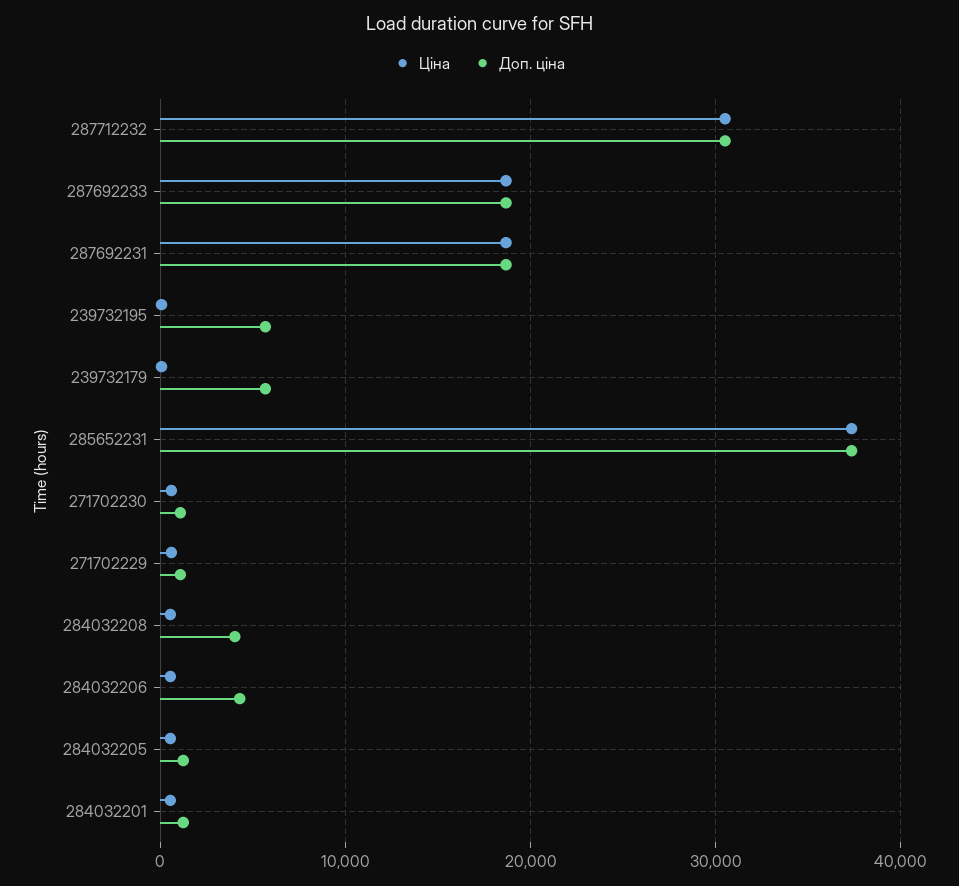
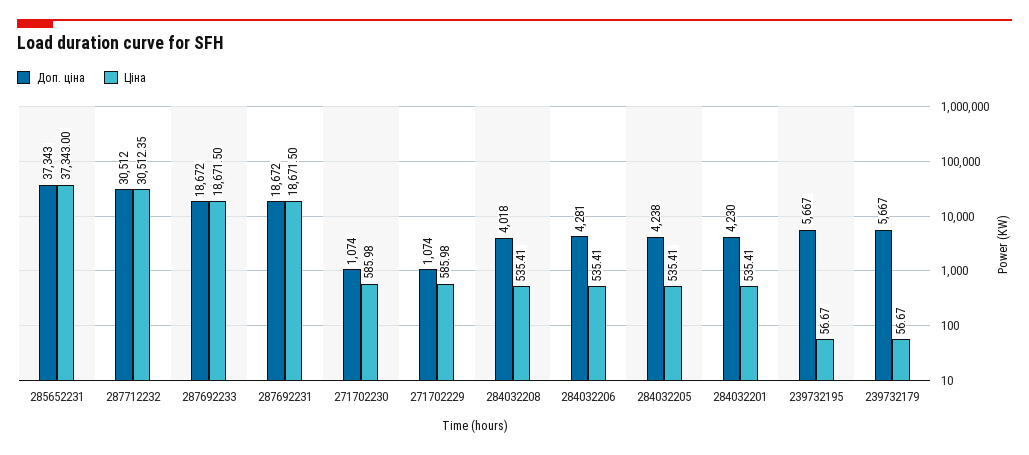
  {
    "Ціна": {
      "287712232": 30512.35,
      "287692233": 18671.5,
      "287692231": 18671.5,
      "239732195": 56.67,
      "239732179": 56.67,
      "285652231": 37343,
      "271702230": 585.98,
      "271702229": 585.98,
      "284032208": 535.41,
      "284032206": 535.41,
      "284032205": 535.41,
      "284032201": 535.41
    },
    "Доп. ціна": {
      "287712232": 30512,
      "287692233": 18672,
      "287692231": 18672,
      "239732195": 5667,
      "239732179": 5667,
      "285652231": 37343,
      "271702230": 1074,
      "271702229": 1074,
      "284032208": 4018,
      "284032206": 4281,
-     "284032205": 1000,
+     "284032205": 4238,
-     "284032201": 1000
+     "284032201": 4230
    }
  }

